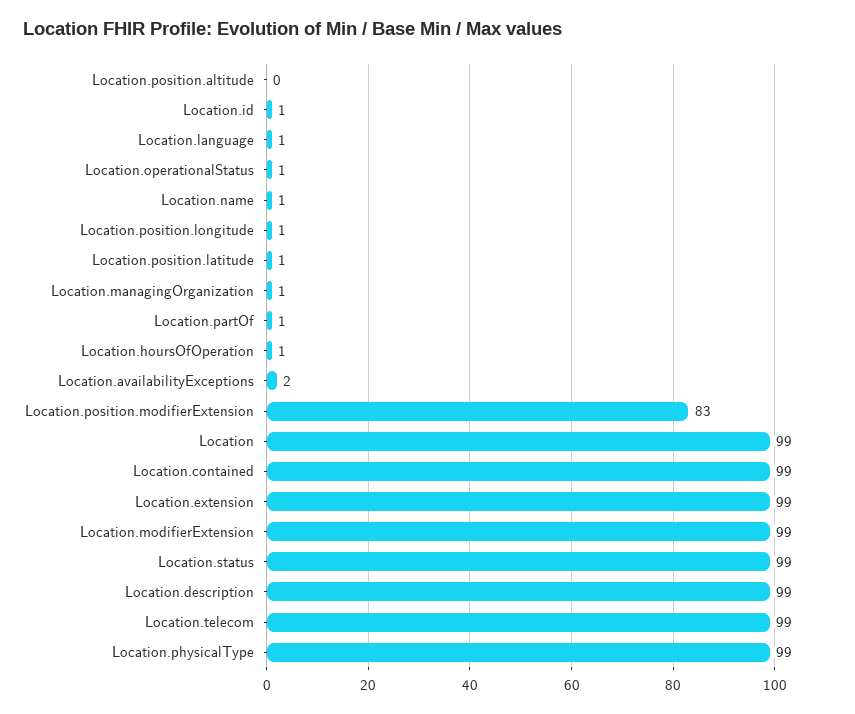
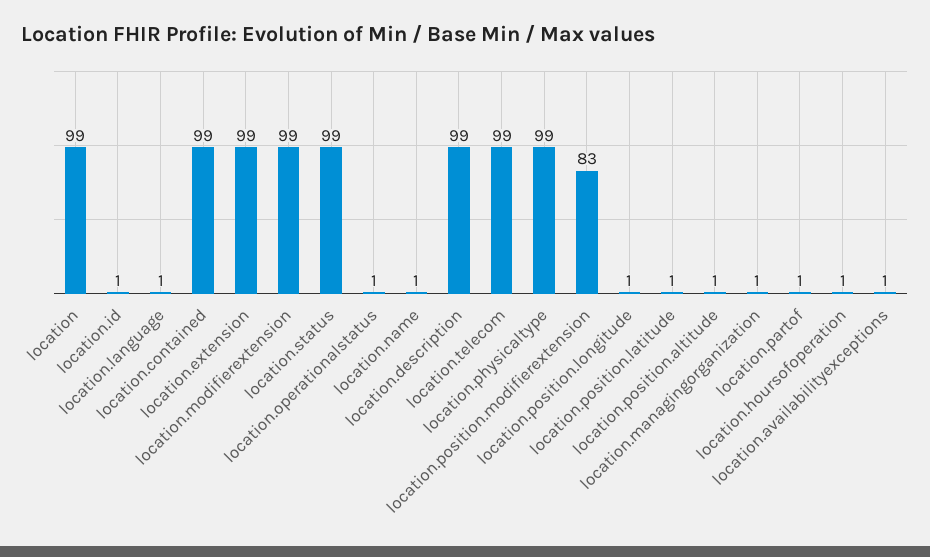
  {
-   "Location.position.altitude": 0,
+   "Location.position.altitude": 1,
    "Location.id": 1,
    "Location.language": 1,
    "Location.operationalStatus": 1,
    "Location.name": 1,
    "Location.position.longitude": 1,
    "Location.position.latitude": 1,
    "Location.managingOrganization": 1,
    "Location.partOf": 1,
    "Location.hoursOfOperation": 1,
-   "Location.availabilityExceptions": 2,
+   "Location.availabilityExceptions": 1,
    "Location.position.modifierExtension": 83,
    "Location": 99,
    "Location.contained": 99,
    "Location.extension": 99,
    "Location.modifierExtension": 99,
    "Location.status": 99,
    "Location.description": 99,
    "Location.telecom": 99,
    "Location.physicalType": 99
  }

